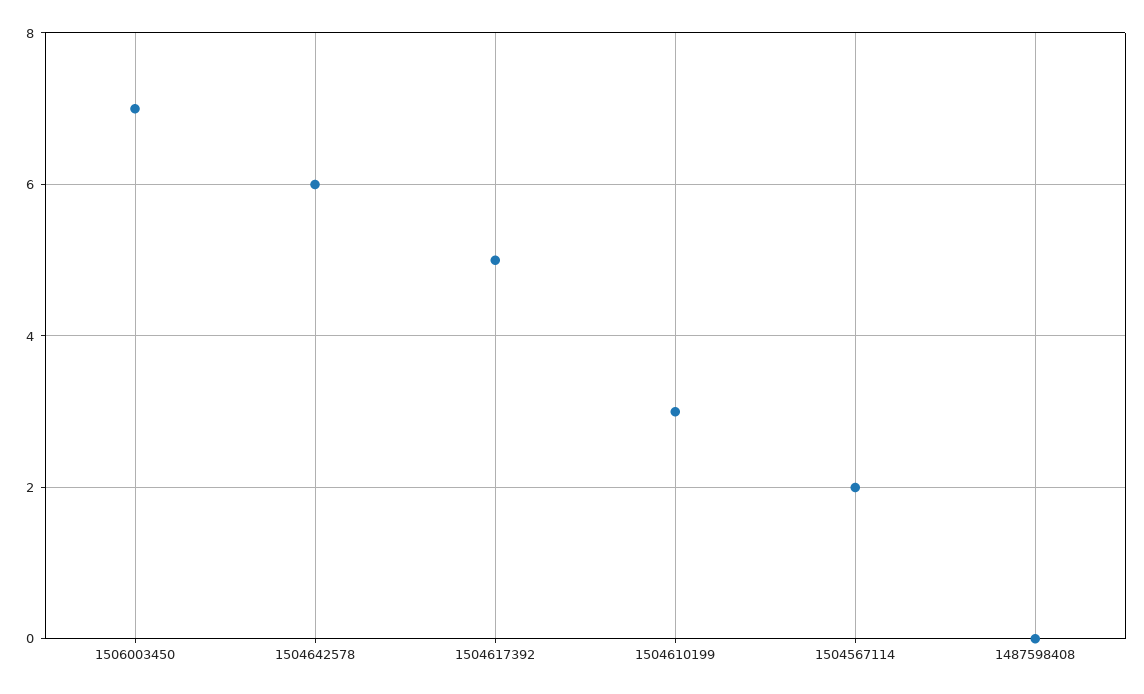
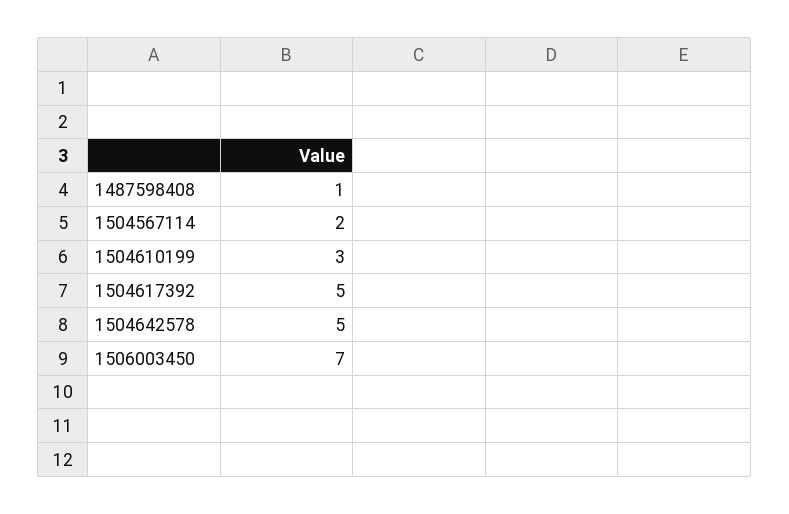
  {
    "1506003450": 7,
-   "1504642578": 6,
+   "1504642578": 5,
    "1504617392": 5,
    "1504610199": 3,
    "1504567114": 2,
-   "1487598408": 0
+   "1487598408": 1
  }

